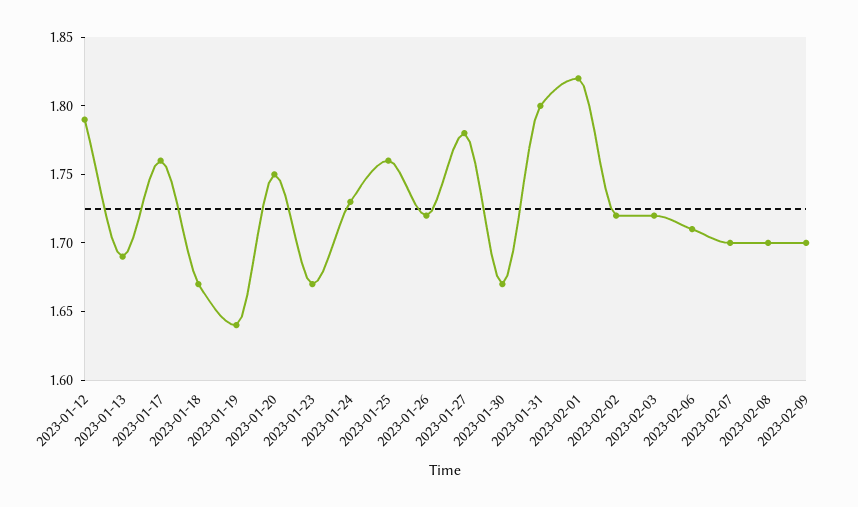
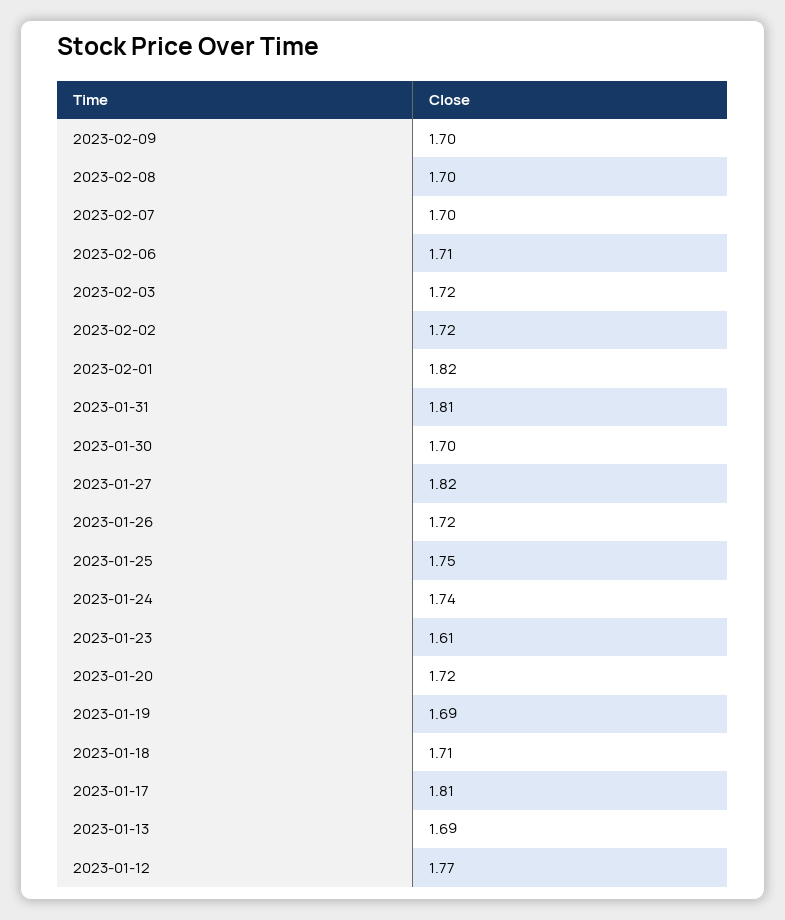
  {
-   "2023-01-12": 1.79,
+   "2023-01-12": 1.77,
    "2023-01-13": 1.69,
-   "2023-01-17": 1.76,
+   "2023-01-17": 1.81,
-   "2023-01-18": 1.67,
+   "2023-01-18": 1.71,
-   "2023-01-19": 1.64,
+   "2023-01-19": 1.69,
-   "2023-01-20": 1.75,
+   "2023-01-20": 1.72,
-   "2023-01-23": 1.67,
+   "2023-01-23": 1.61,
-   "2023-01-24": 1.73,
+   "2023-01-24": 1.74,
-   "2023-01-25": 1.76,
+   "2023-01-25": 1.75,
    "2023-01-26": 1.72,
-   "2023-01-27": 1.78,
+   "2023-01-27": 1.82,
-   "2023-01-30": 1.67,
+   "2023-01-30": 1.7,
-   "2023-01-31": 1.8,
+   "2023-01-31": 1.81,
    "2023-02-01": 1.82,
    "2023-02-02": 1.72,
    "2023-02-03": 1.72,
    "2023-02-06": 1.71,
    "2023-02-07": 1.7,
    "2023-02-08": 1.7,
    "2023-02-09": 1.7
  }

